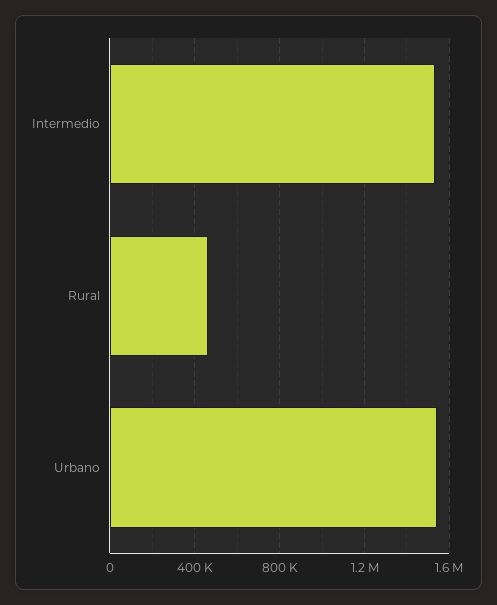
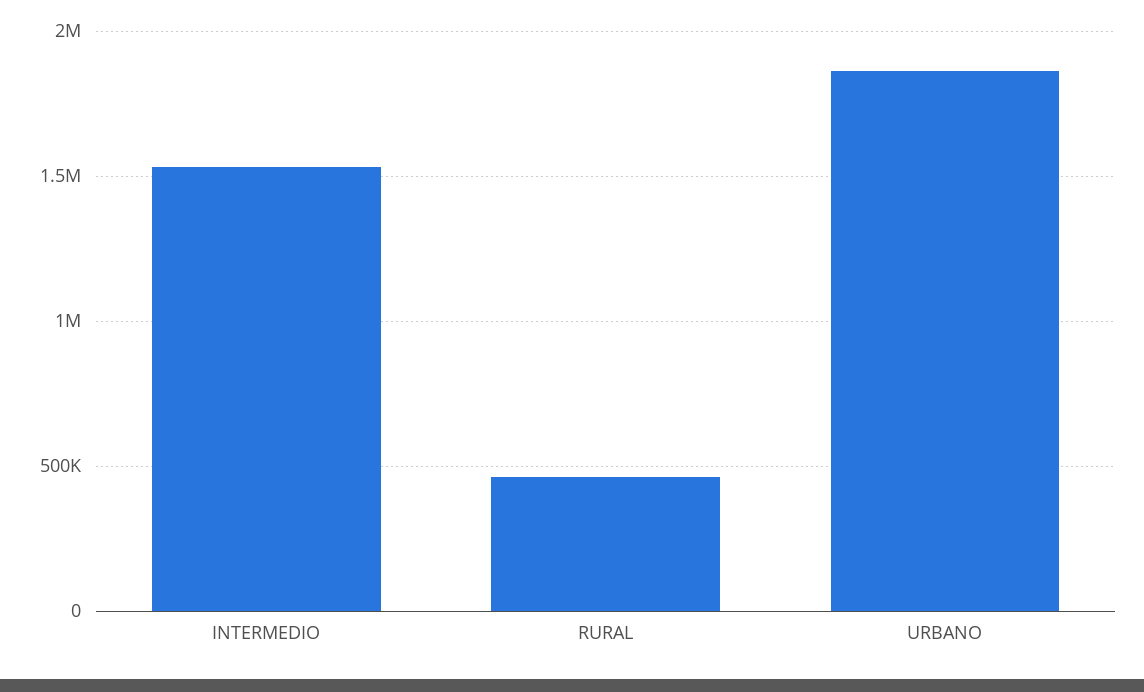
  {
    "Intermedio": 1550000,
    "Rural": 450000,
-   "Urbano": 1550000
+   "Urbano": 1850000
  }

